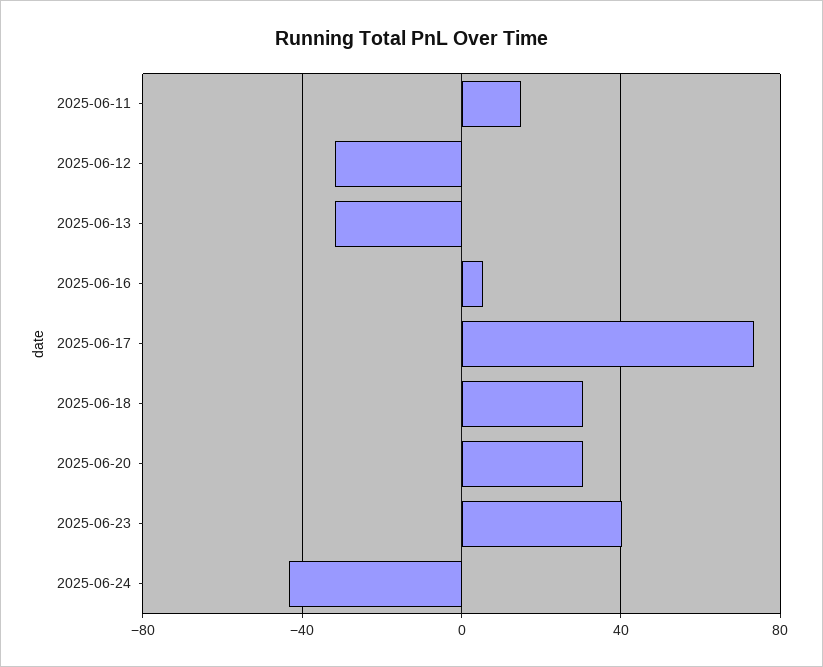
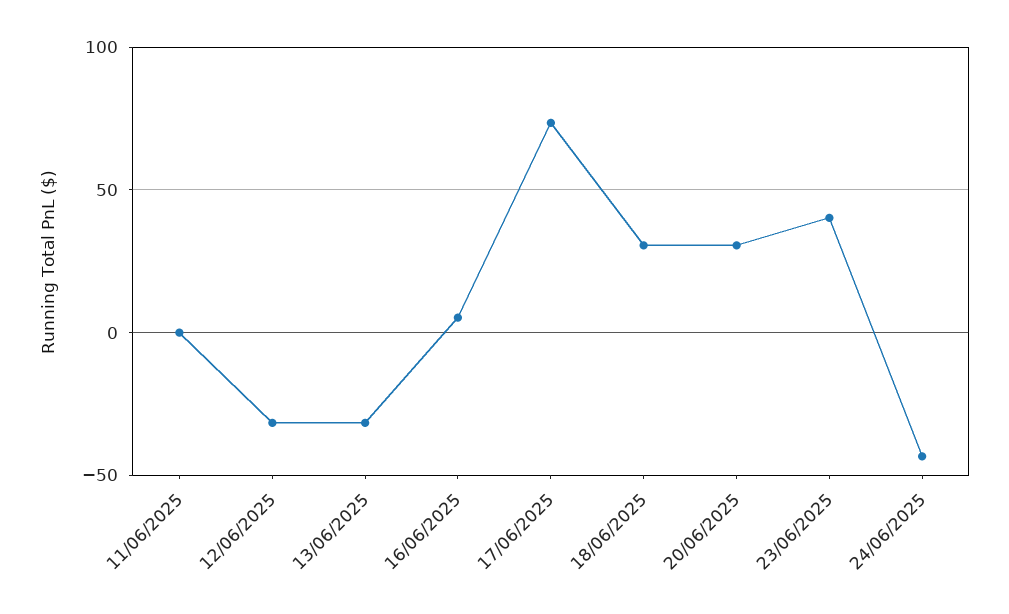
  {
-   "2025-06-11": 15,
+   "2025-06-11": 0,
    "2025-06-12": -30,
    "2025-06-13": -30,
    "2025-06-16": 5,
    "2025-06-17": 75,
    "2025-06-18": 30,
    "2025-06-20": 30,
    "2025-06-23": 40,
    "2025-06-24": -45
  }

